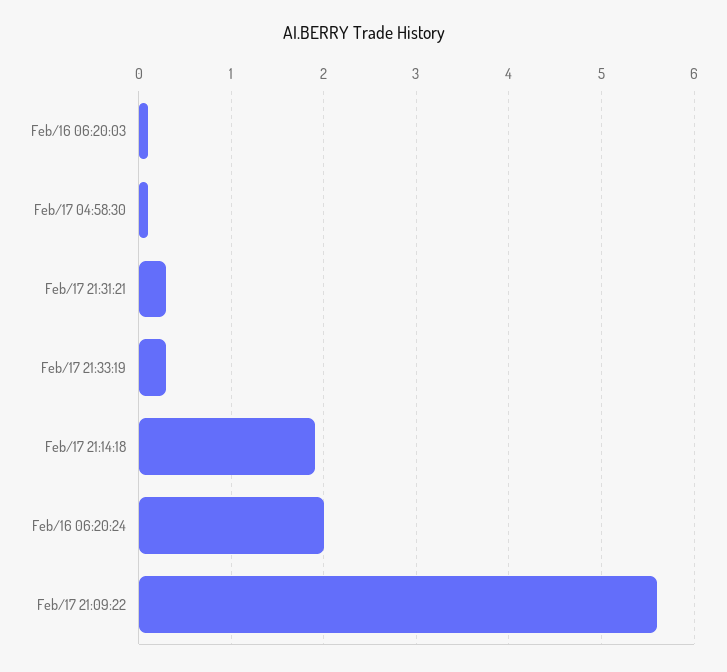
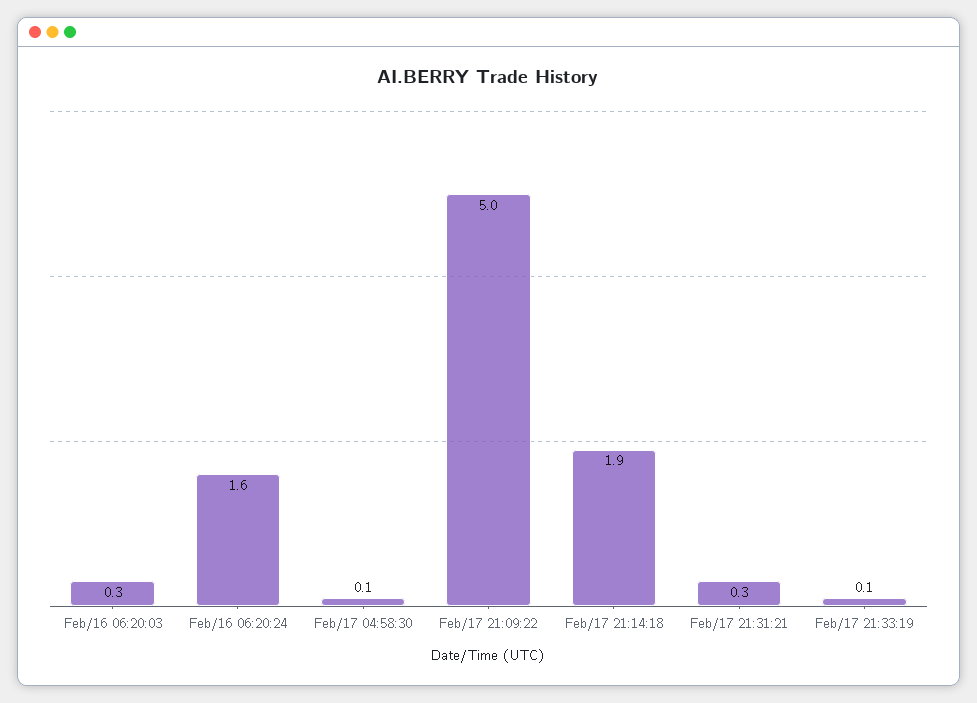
  {
-   "Feb/16 06:20:03": 0.1,
+   "Feb/16 06:20:03": 0.3,
    "Feb/17 04:58:30": 0.1,
    "Feb/17 21:31:21": 0.3,
-   "Feb/17 21:33:19": 0.3,
+   "Feb/17 21:33:19": 0.1,
    "Feb/17 21:14:18": 1.9,
-   "Feb/16 06:20:24": 2,
+   "Feb/16 06:20:24": 1.6,
-   "Feb/17 21:09:22": 5.6
+   "Feb/17 21:09:22": 5
  }

